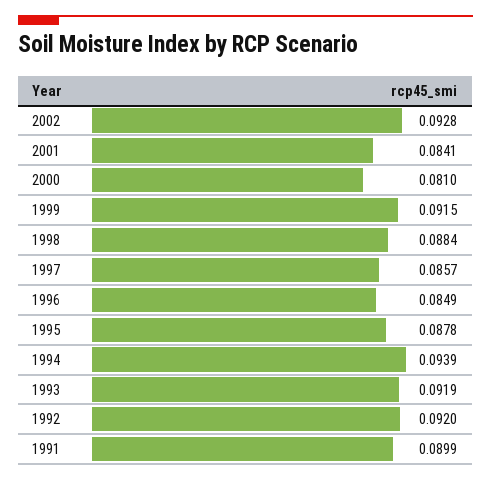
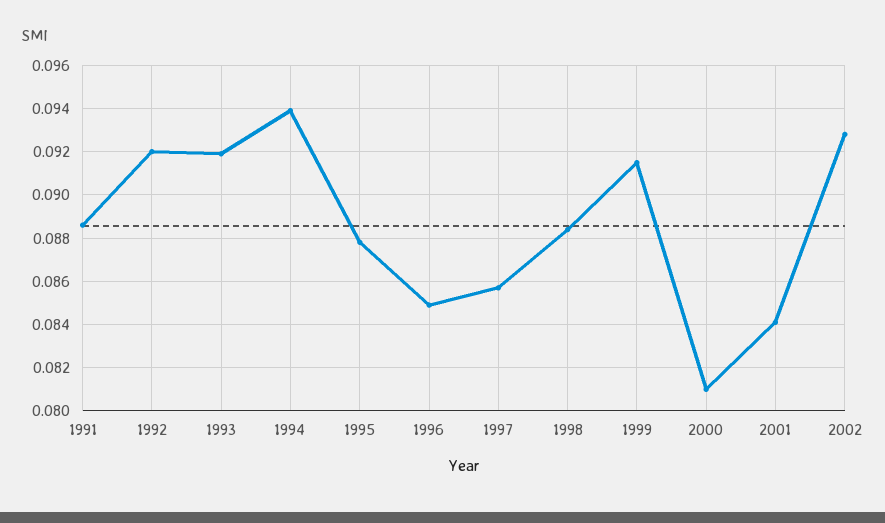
  {
    "2002": 0.0928,
    "2001": 0.0841,
    "2000": 0.081,
    "1999": 0.0915,
    "1998": 0.0884,
    "1997": 0.0857,
    "1996": 0.0849,
    "1995": 0.0878,
    "1994": 0.0939,
    "1993": 0.0919,
    "1992": 0.092,
-   "1991": 0.0899
+   "1991": 0.0885
  }

